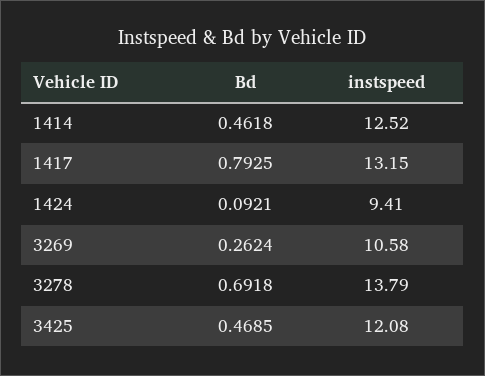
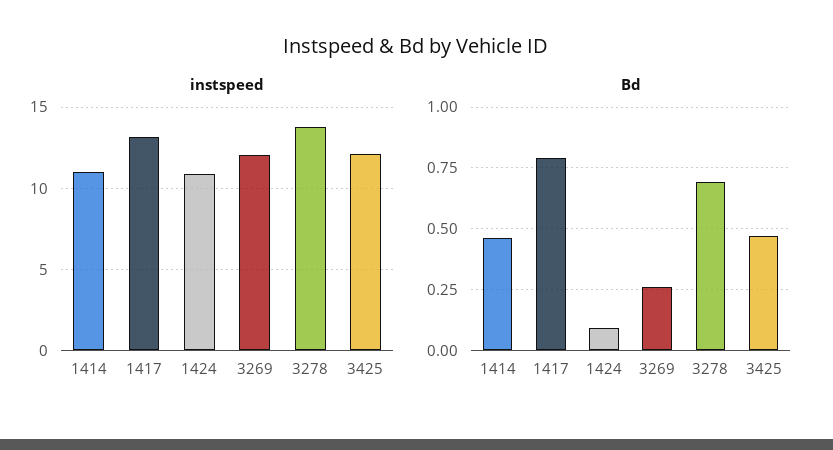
  {
    "Bd": {
      "1414": 0.4618,
      "1417": 0.7925,
      "1424": 0.0921,
      "3269": 0.2624,
      "3278": 0.6918,
      "3425": 0.4685
    },
    "instspeed": {
-     "1414": 12.52,
+     "1414": 11,
      "1417": 13.15,
-     "1424": 9.41,
+     "1424": 11,
-     "3269": 10.58,
+     "3269": 12,
      "3278": 13.79,
      "3425": 12.08
    }
  }

